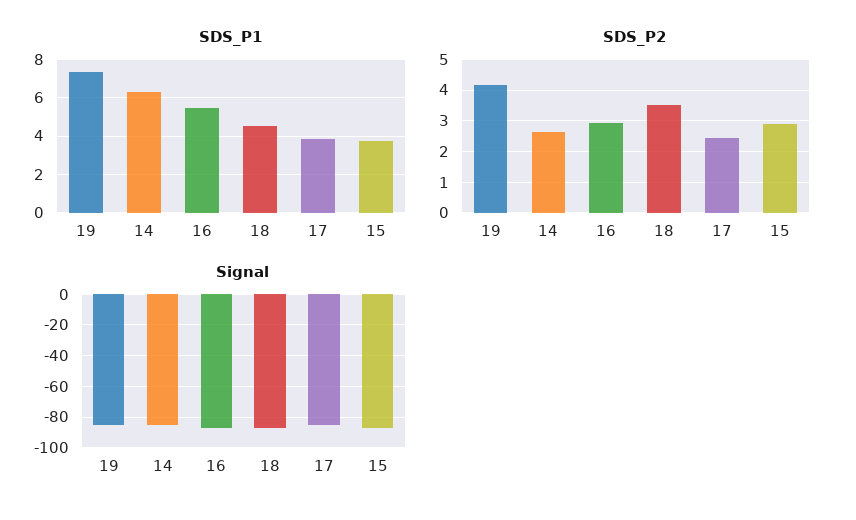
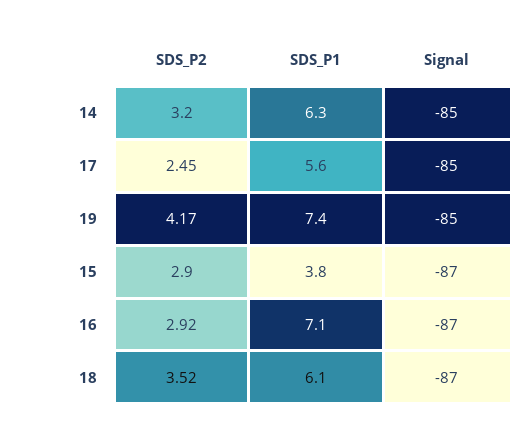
  {
    "SDS_P1": {
      "19": 7.4,
      "14": 6.3,
-     "16": 5.5,
+     "16": 7.1,
-     "18": 4.5,
+     "18": 6.1,
-     "17": 4,
+     "17": 5.6,
      "15": 3.8
    },
    "SDS_P2": {
      "19": 4.17,
-     "14": 2.6,
+     "14": 3.2,
      "16": 2.92,
      "18": 3.52,
      "17": 2.45,
      "15": 2.9
    },
    "Signal": {
      "19": -85,
      "14": -85,
      "16": -87,
      "18": -87,
      "17": -85,
      "15": -87
    }
  }

